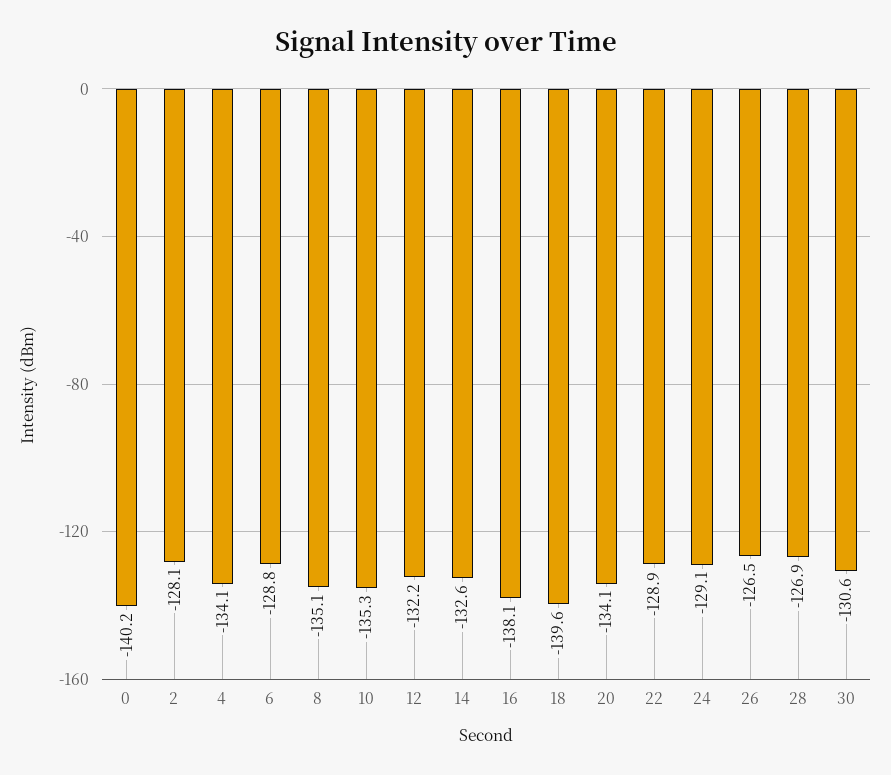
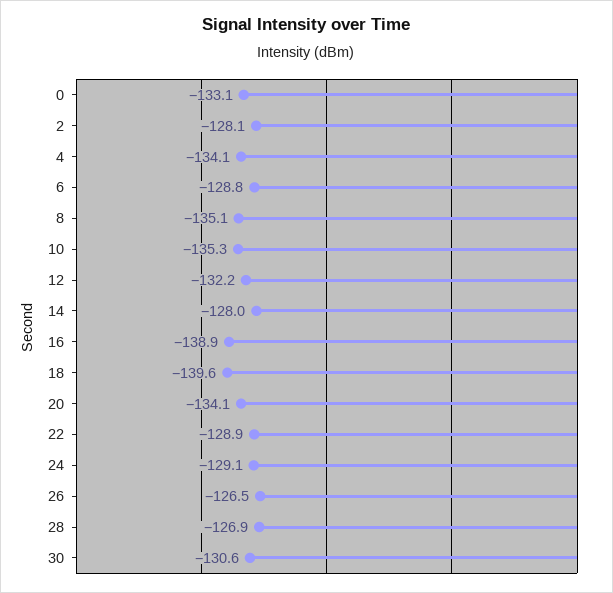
  {
-   "0": -140.2,
+   "0": -133.1,
    "2": -128.1,
    "4": -134.1,
    "6": -128.8,
    "8": -135.1,
    "10": -135.3,
    "12": -132.2,
-   "14": -132.6,
+   "14": -128,
-   "16": -138.1,
+   "16": -138.9,
    "18": -139.6,
    "20": -134.1,
    "22": -128.9,
    "24": -129.1,
    "26": -126.5,
    "28": -126.9,
    "30": -130.6
  }

